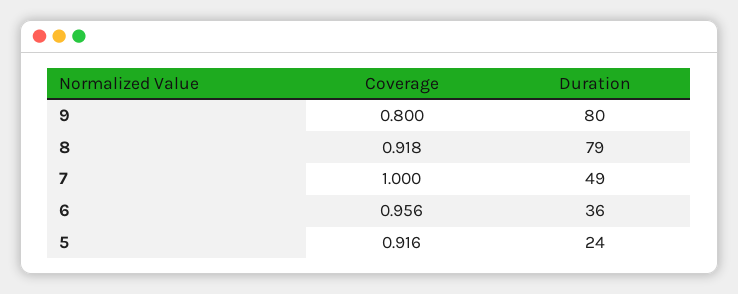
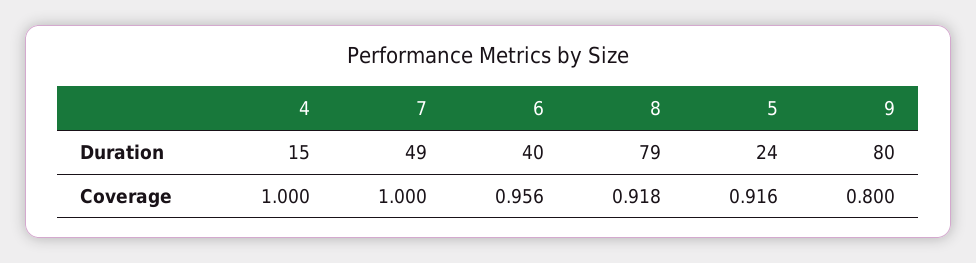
  {
    "Coverage": {
      "9": 0.8,
      "8": 0.918,
      "7": 1,
      "6": 0.956,
-     "5": 0.916
+     "5": 0.916,
+     "4": 1
    },
    "Duration": {
      "9": 80,
      "8": 79,
      "7": 49,
-     "6": 36,
+     "6": 40,
-     "5": 24
+     "5": 24,
+     "4": 15
    }
  }

